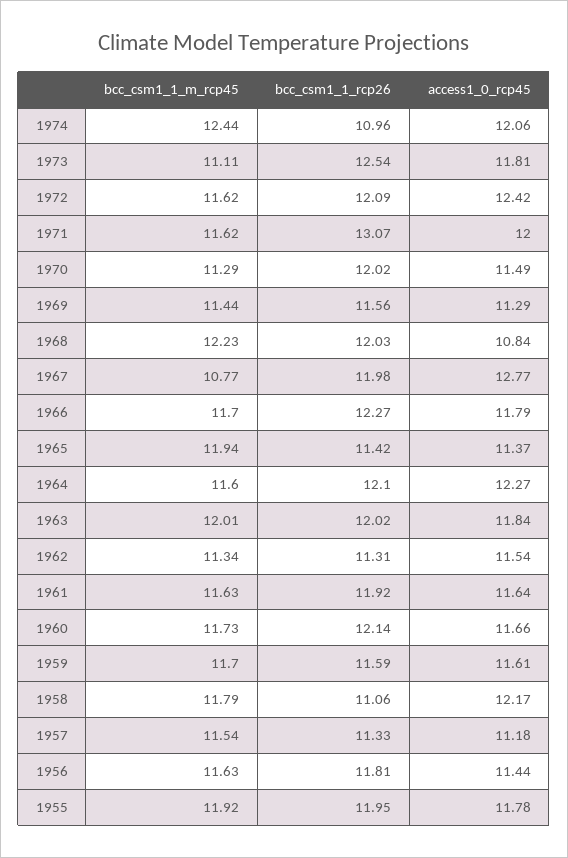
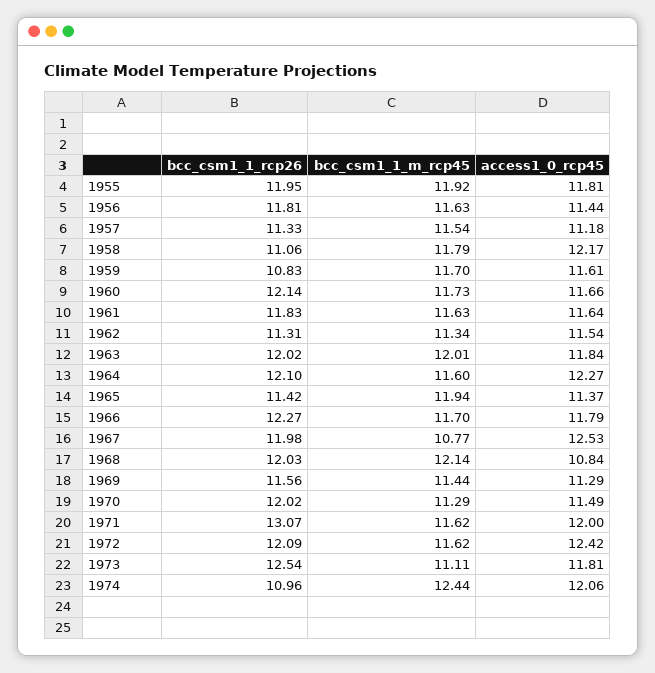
  {
    "bcc_csm1_1_m_rcp45": {
      "1974": 12.44,
      "1973": 11.11,
      "1972": 11.62,
      "1971": 11.62,
      "1970": 11.29,
      "1969": 11.44,
-     "1968": 12.23,
+     "1968": 12.14,
      "1967": 10.77,
      "1966": 11.7,
      "1965": 11.94,
      "1964": 11.6,
      "1963": 12.01,
      "1962": 11.34,
      "1961": 11.63,
      "1960": 11.73,
      "1959": 11.7,
      "1958": 11.79,
      "1957": 11.54,
      "1956": 11.63,
      "1955": 11.92
    },
    "bcc_csm1_1_rcp26": {
      "1974": 10.96,
      "1973": 12.54,
      "1972": 12.09,
      "1971": 13.07,
      "1970": 12.02,
      "1969": 11.56,
      "1968": 12.03,
      "1967": 11.98,
      "1966": 12.27,
      "1965": 11.42,
      "1964": 12.1,
      "1963": 12.02,
      "1962": 11.31,
-     "1961": 11.92,
+     "1961": 11.83,
      "1960": 12.14,
-     "1959": 11.59,
+     "1959": 10.83,
      "1958": 11.06,
      "1957": 11.33,
      "1956": 11.81,
      "1955": 11.95
    },
    "access1_0_rcp45": {
      "1974": 12.06,
      "1973": 11.81,
      "1972": 12.42,
      "1971": 12,
      "1970": 11.49,
      "1969": 11.29,
      "1968": 10.84,
-     "1967": 12.77,
+     "1967": 12.53,
      "1966": 11.79,
      "1965": 11.37,
      "1964": 12.27,
      "1963": 11.84,
      "1962": 11.54,
      "1961": 11.64,
      "1960": 11.66,
      "1959": 11.61,
      "1958": 12.17,
      "1957": 11.18,
      "1956": 11.44,
-     "1955": 11.78
+     "1955": 11.81
    }
  }

